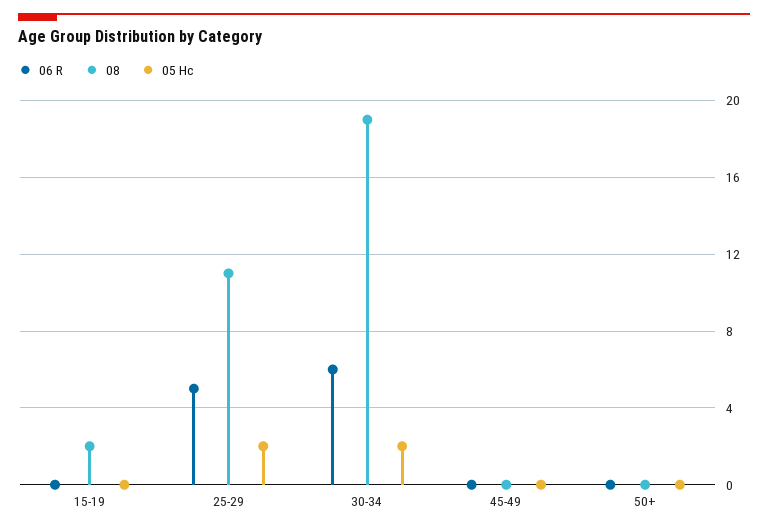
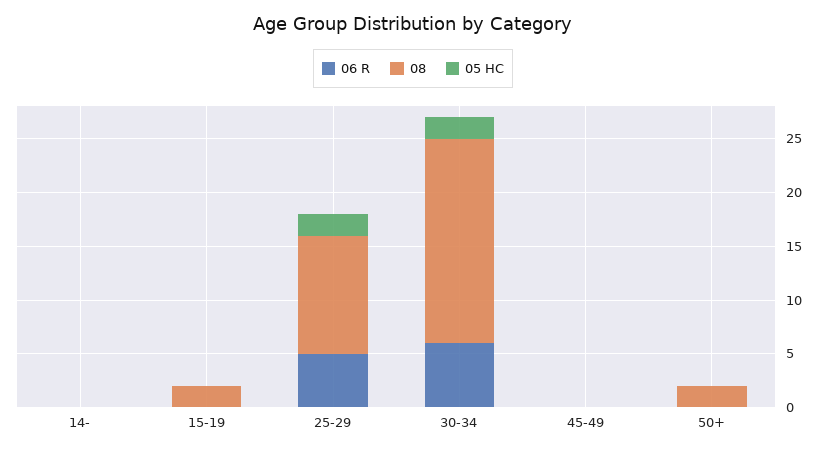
  {
    "06 R": {
      "15-19": 0,
      "25-29": 5,
      "30-34": 6,
      "45-49": 0,
-     "50+": 0
+     "50+": 0,
+     "14-": 0
    },
    "08": {
      "15-19": 2,
      "25-29": 11,
      "30-34": 19,
      "45-49": 0,
-     "50+": 0
+     "50+": 2,
+     "14-": 0
    },
    "05 Hc": {
      "15-19": 0,
      "25-29": 2,
      "30-34": 2,
      "45-49": 0,
-     "50+": 0
+     "50+": 0,
+     "14-": 0
    }
  }

